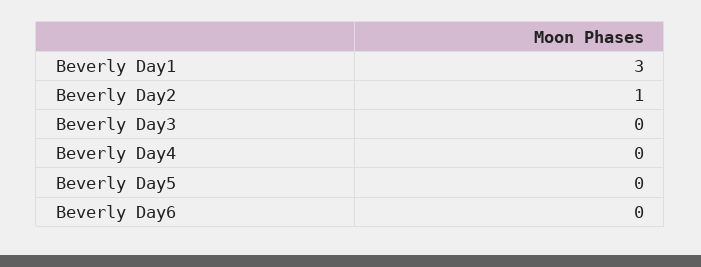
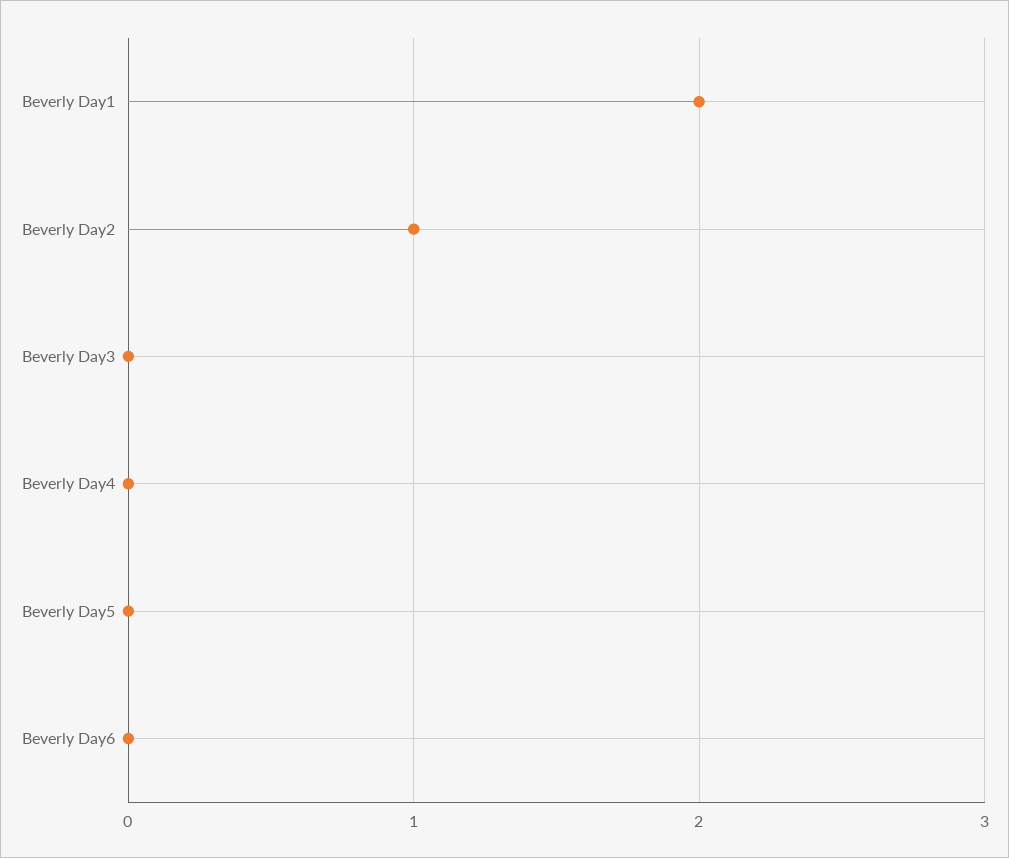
  {
-   "Beverly Day1": 3,
+   "Beverly Day1": 2,
    "Beverly Day2": 1,
    "Beverly Day3": 0,
    "Beverly Day4": 0,
    "Beverly Day5": 0,
    "Beverly Day6": 0
  }

